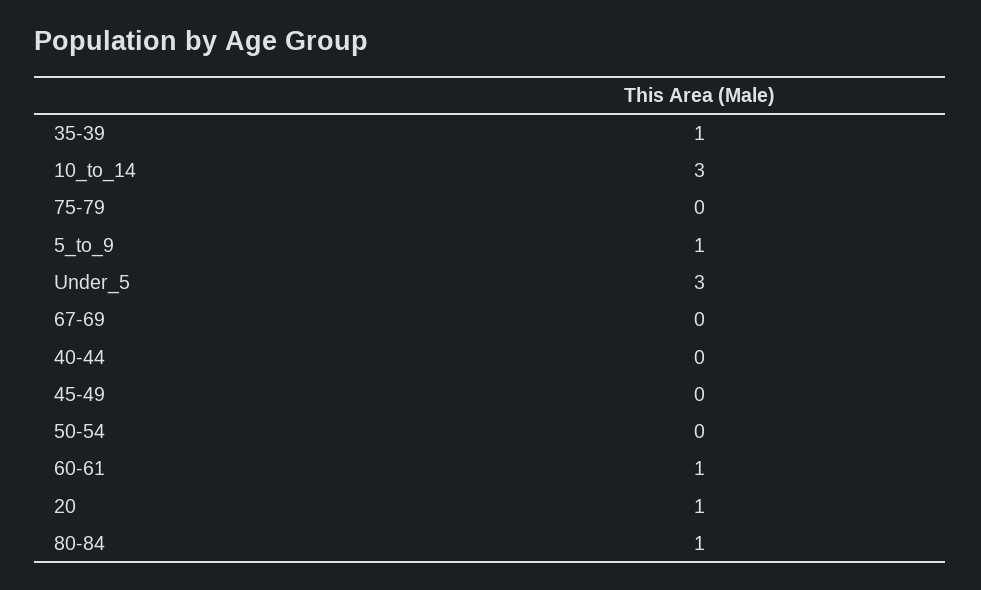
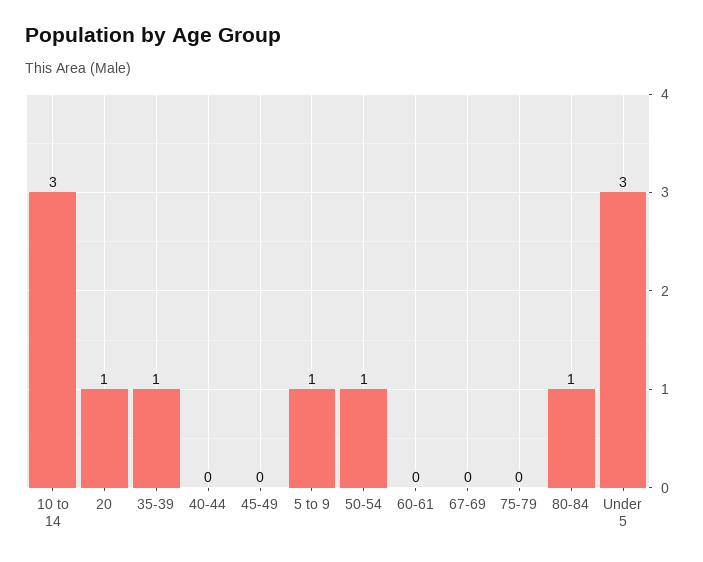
  {
    "35-39": 1,
    "10_to_14": 3,
    "75-79": 0,
    "5_to_9": 1,
    "Under_5": 3,
    "67-69": 0,
    "40-44": 0,
    "45-49": 0,
-   "50-54": 0,
+   "50-54": 1,
-   "60-61": 1,
+   "60-61": 0,
    "20": 1,
    "80-84": 1
  }

